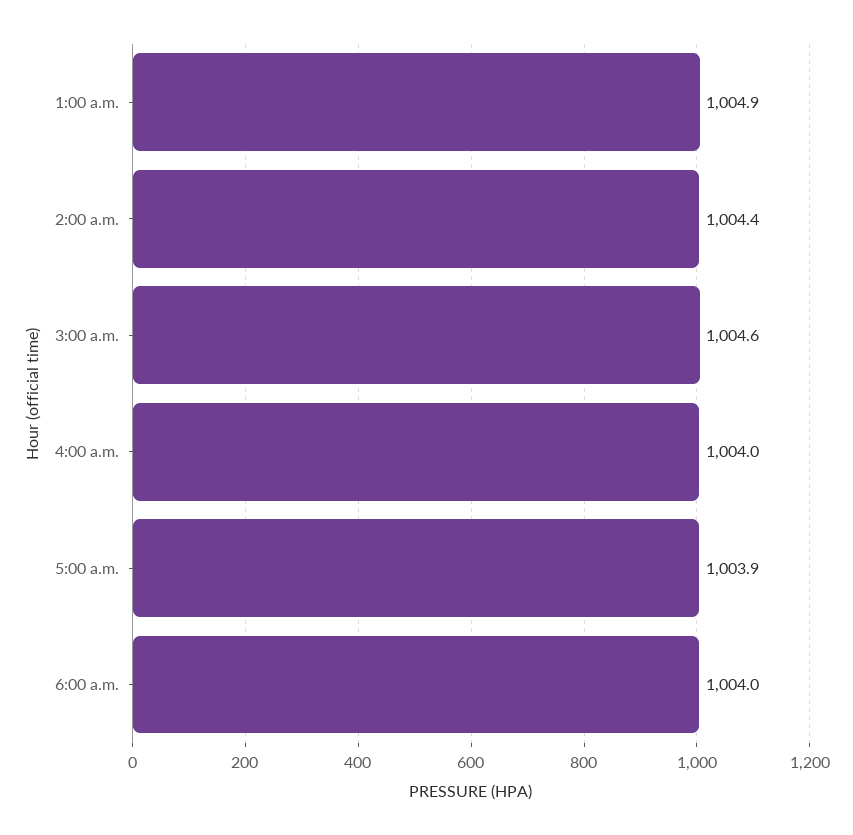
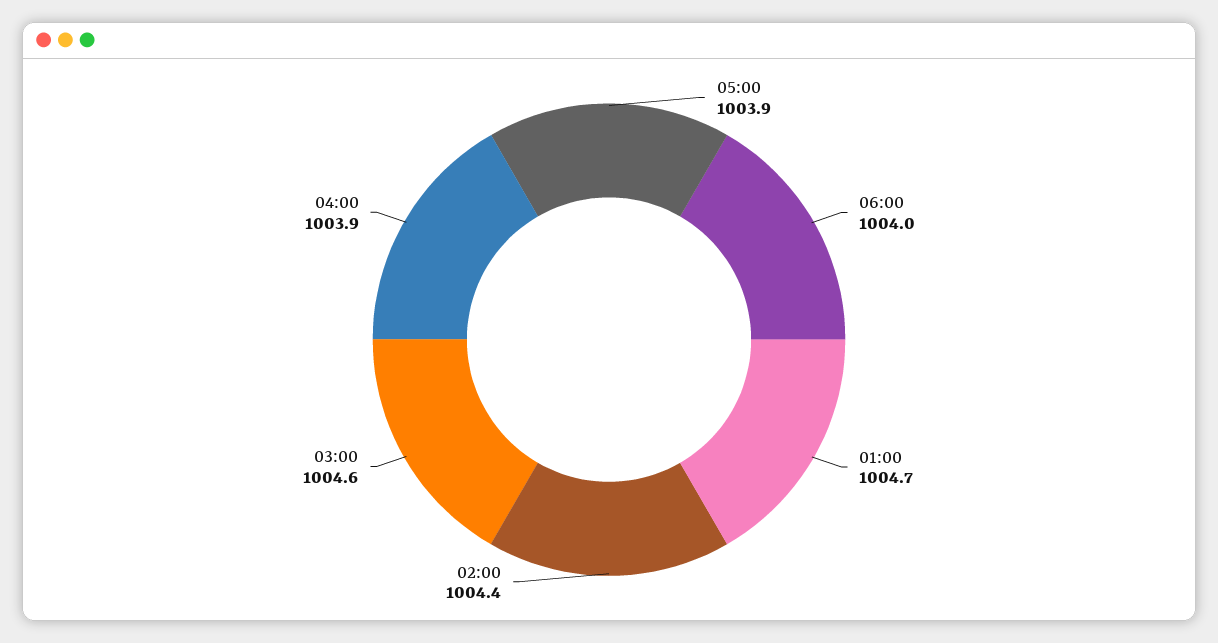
  {
-   "1:00 a.m.": 1004.9,
+   "1:00 a.m.": 1004.7,
    "2:00 a.m.": 1004.4,
    "3:00 a.m.": 1004.6,
-   "4:00 a.m.": 1004,
+   "4:00 a.m.": 1003.9,
    "5:00 a.m.": 1003.9,
    "6:00 a.m.": 1004
  }

